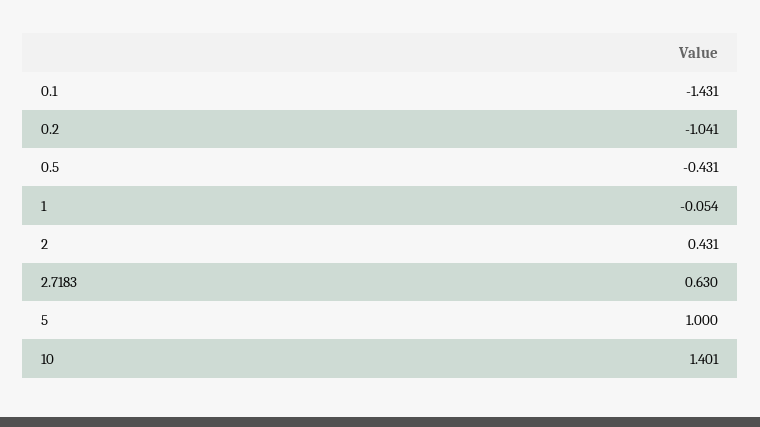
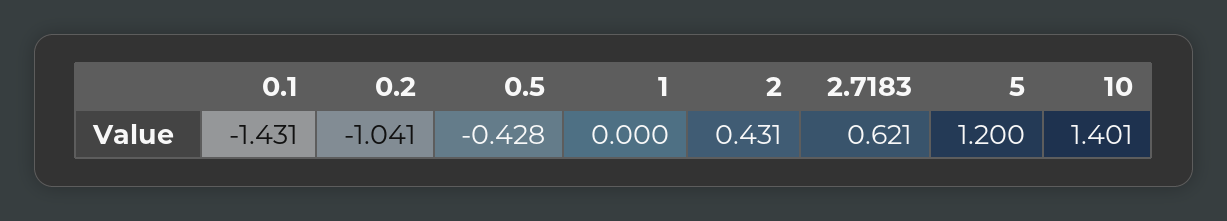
  {
    "0.1": -1.431,
    "0.2": -1.041,
-   "0.5": -0.431,
+   "0.5": -0.428,
-   "1": -0.054,
+   "1": 0,
    "2": 0.431,
-   "2.7183": 0.63,
+   "2.7183": 0.621,
-   "5": 1,
+   "5": 1.2,
    "10": 1.401
  }

